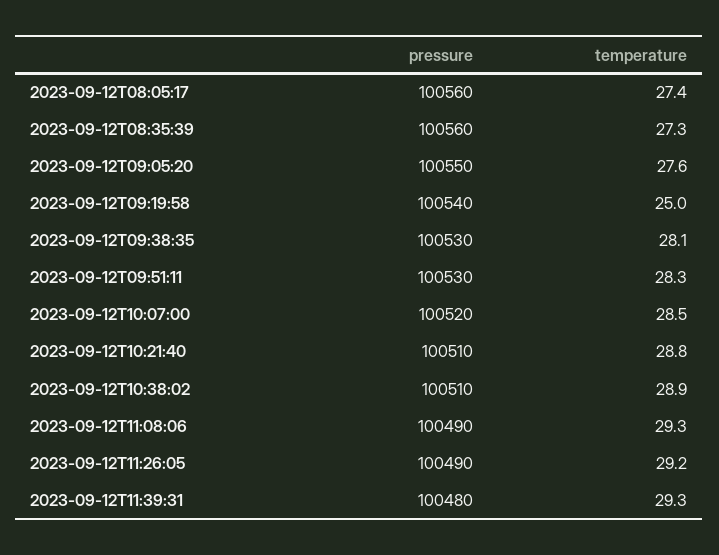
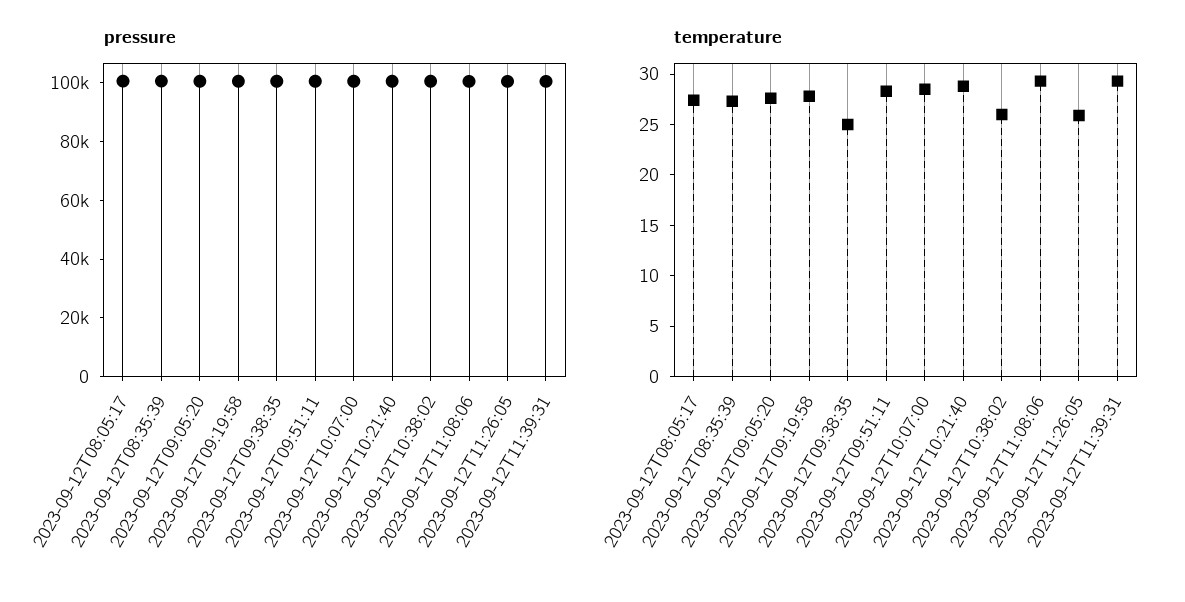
  {
    "pressure": {
      "2023-09-12T08:05:17": 100560,
      "2023-09-12T08:35:39": 100560,
      "2023-09-12T09:05:20": 100550,
      "2023-09-12T09:19:58": 100540,
      "2023-09-12T09:38:35": 100530,
      "2023-09-12T09:51:11": 100530,
      "2023-09-12T10:07:00": 100520,
      "2023-09-12T10:21:40": 100510,
      "2023-09-12T10:38:02": 100510,
      "2023-09-12T11:08:06": 100490,
      "2023-09-12T11:26:05": 100490,
      "2023-09-12T11:39:31": 100480
    },
    "temperature": {
      "2023-09-12T08:05:17": 27.4,
      "2023-09-12T08:35:39": 27.3,
      "2023-09-12T09:05:20": 27.6,
-     "2023-09-12T09:19:58": 25,
+     "2023-09-12T09:19:58": 28,
-     "2023-09-12T09:38:35": 28.1,
+     "2023-09-12T09:38:35": 25,
      "2023-09-12T09:51:11": 28.3,
      "2023-09-12T10:07:00": 28.5,
      "2023-09-12T10:21:40": 28.8,
-     "2023-09-12T10:38:02": 28.9,
+     "2023-09-12T10:38:02": 26,
      "2023-09-12T11:08:06": 29.3,
-     "2023-09-12T11:26:05": 29.2,
+     "2023-09-12T11:26:05": 26,
      "2023-09-12T11:39:31": 29.3
    }
  }

